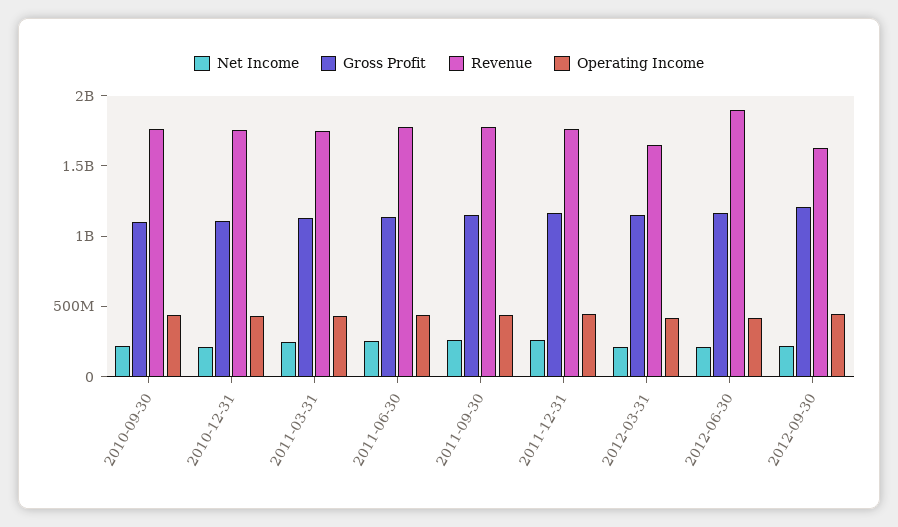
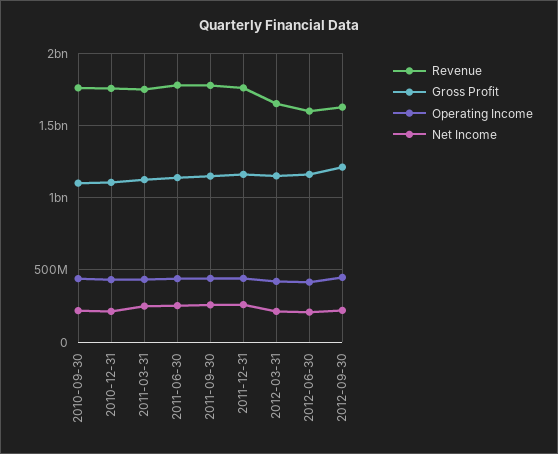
  {
    "Net Income": {
      "2010-09-30": 200000000,
      "2010-12-31": 200000000,
      "2011-03-31": 250000000,
      "2011-06-30": 250000000,
      "2011-09-30": 250000000,
      "2011-12-31": 250000000,
      "2012-03-31": 200000000,
      "2012-06-30": 200000000,
      "2012-09-30": 200000000
    },
    "Gross Profit": {
      "2010-09-30": 1100000000,
      "2010-12-31": 1100000000,
      "2011-03-31": 1150000000,
      "2011-06-30": 1150000000,
      "2011-09-30": 1150000000,
      "2011-12-31": 1150000000,
      "2012-03-31": 1150000000,
      "2012-06-30": 1150000000,
      "2012-09-30": 1200000000
    },
    "Revenue": {
      "2010-09-30": 1750000000,
      "2010-12-31": 1750000000,
      "2011-03-31": 1750000000,
      "2011-06-30": 1800000000,
      "2011-09-30": 1800000000,
      "2011-12-31": 1750000000,
      "2012-03-31": 1650000000,
-     "2012-06-30": 1900000000,
+     "2012-06-30": 1600000000,
      "2012-09-30": 1650000000
    },
    "Operating Income": {
      "2010-09-30": 450000000,
      "2010-12-31": 450000000,
      "2011-03-31": 450000000,
      "2011-06-30": 450000000,
      "2011-09-30": 450000000,
      "2011-12-31": 450000000,
      "2012-03-31": 400000000,
      "2012-06-30": 400000000,
      "2012-09-30": 450000000
    }
  }

